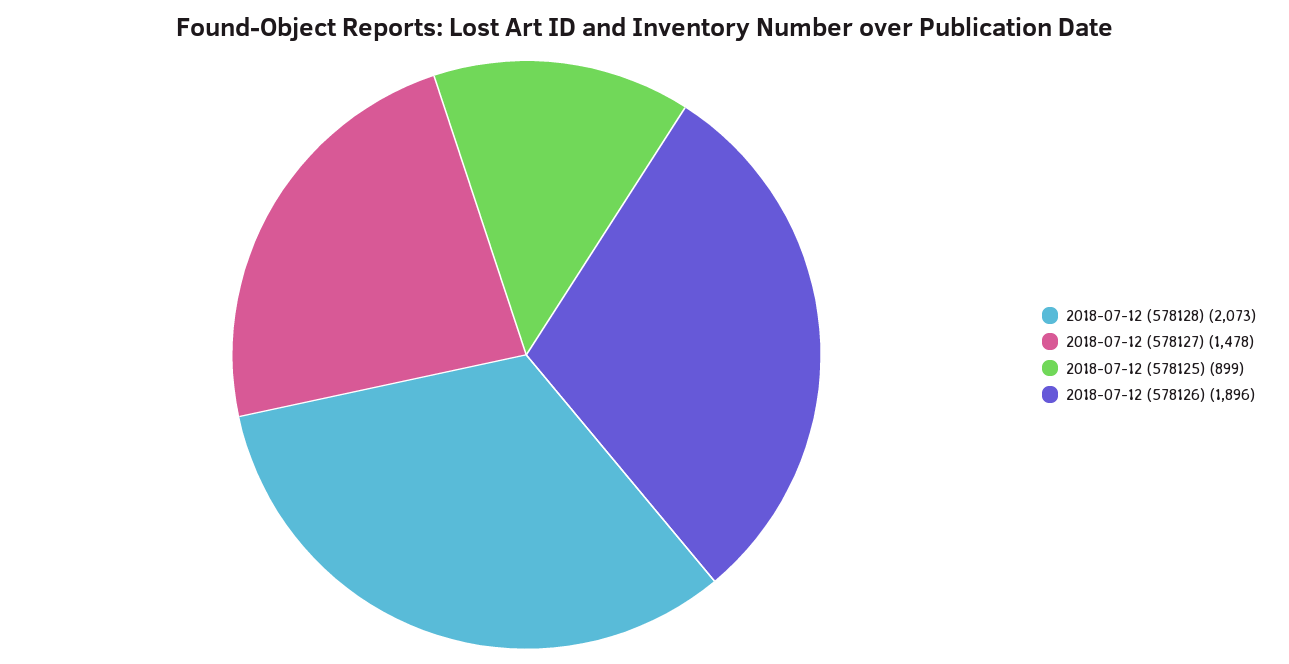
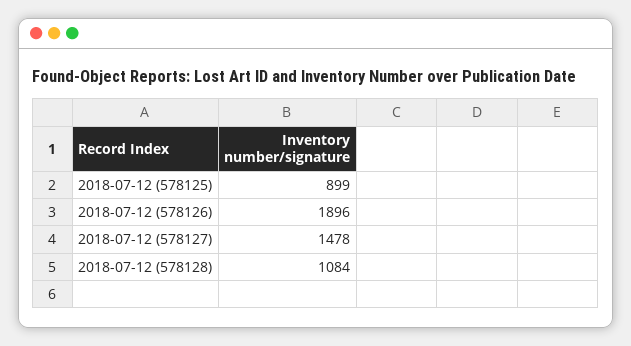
  {
-   "2018-07-12 (578128)": 2073,
+   "2018-07-12 (578128)": 1084,
    "2018-07-12 (578127)": 1478,
    "2018-07-12 (578125)": 899,
    "2018-07-12 (578126)": 1896
  }

